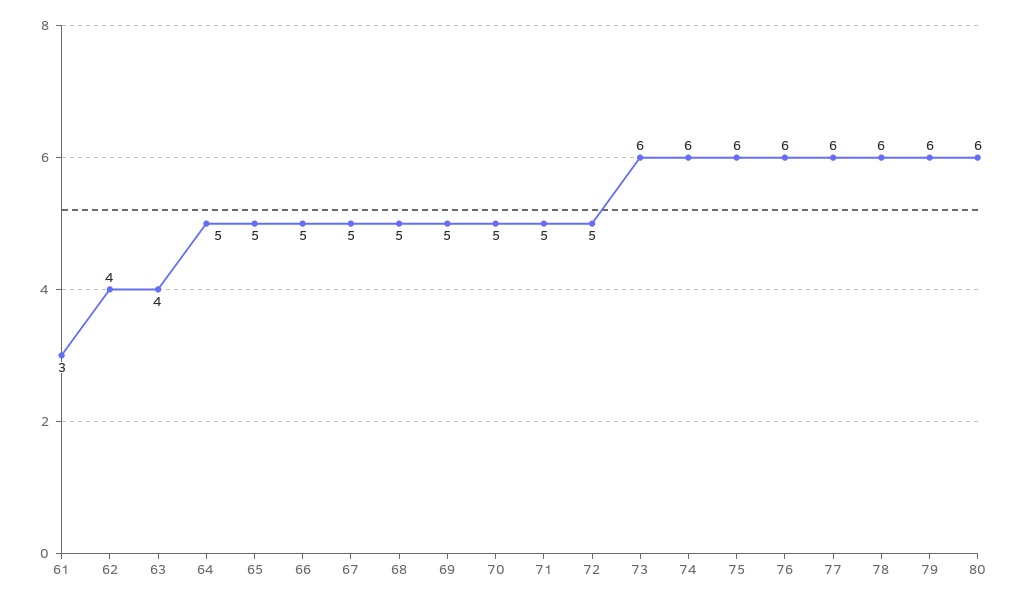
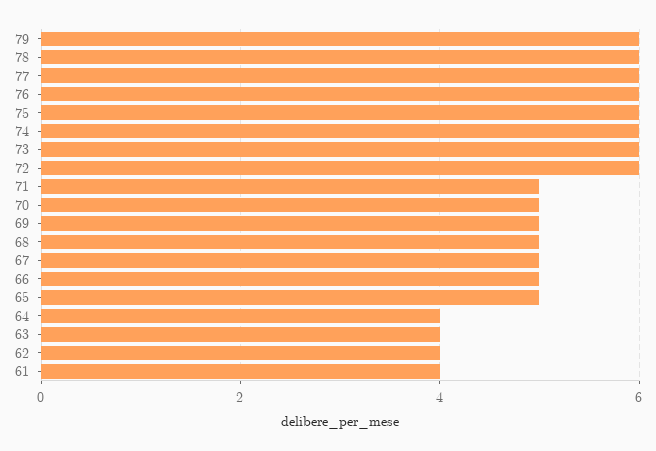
  {
-   "61": 3,
+   "61": 4,
    "62": 4,
    "63": 4,
-   "64": 5,
+   "64": 4,
    "65": 5,
    "66": 5,
    "67": 5,
    "68": 5,
    "69": 5,
    "70": 5,
    "71": 5,
-   "72": 5,
+   "72": 6,
    "73": 6,
    "74": 6,
    "75": 6,
    "76": 6,
    "77": 6,
    "78": 6,
-   "79": 6,
+   "79": 6
-   "80": 6
  }

